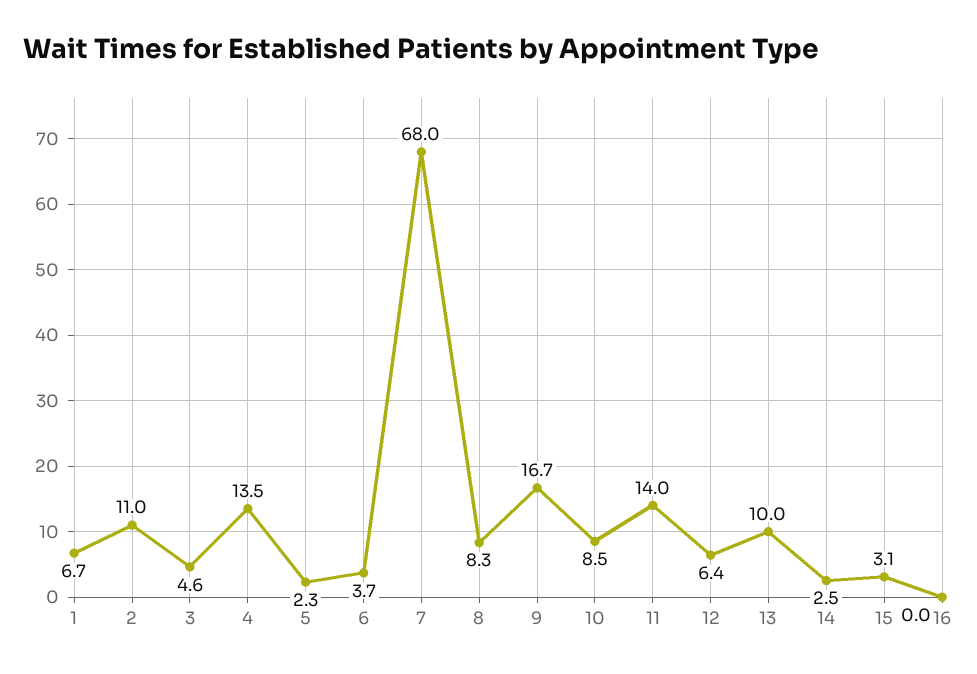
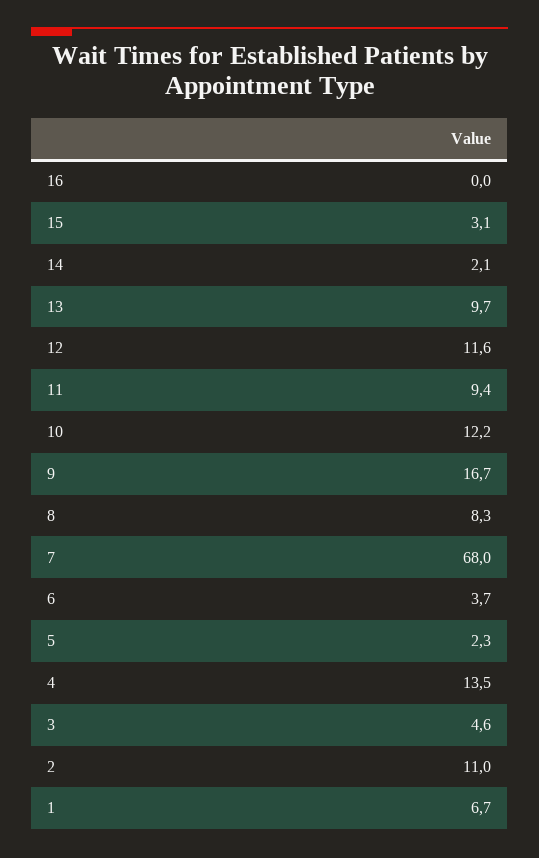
  {
    "1": 6.7,
    "2": 11,
    "3": 4.6,
    "4": 13.5,
    "5": 2.3,
    "6": 3.7,
    "7": 68,
    "8": 8.3,
    "9": 16.7,
-   "10": 8.5,
+   "10": 12.2,
-   "11": 14,
+   "11": 9.4,
-   "12": 6.4,
+   "12": 11.6,
-   "13": 10,
+   "13": 9.7,
-   "14": 2.5,
+   "14": 2.1,
    "15": 3.1,
    "16": 0
  }

